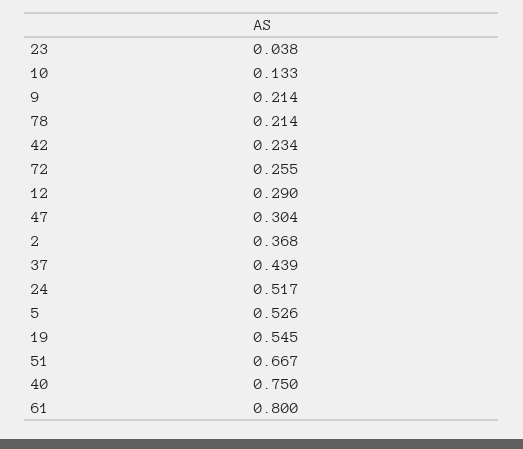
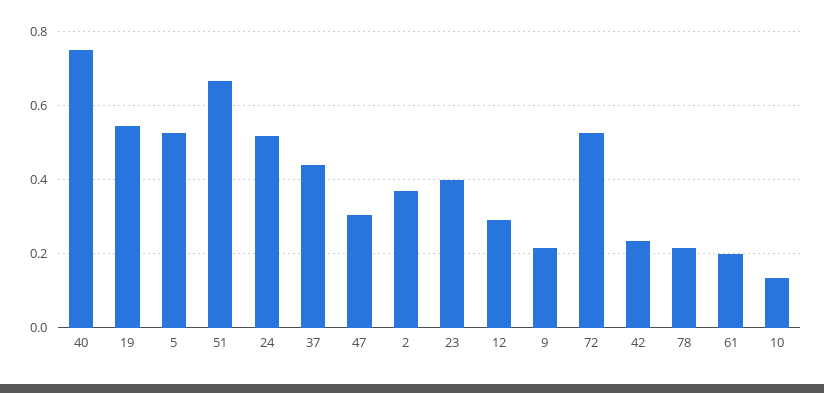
  {
-   "23": 0.038,
+   "23": 0.4,
    "10": 0.133,
    "9": 0.214,
    "78": 0.214,
    "42": 0.234,
-   "72": 0.255,
+   "72": 0.52,
    "12": 0.29,
    "47": 0.304,
    "2": 0.368,
    "37": 0.439,
    "24": 0.517,
    "5": 0.526,
    "19": 0.545,
    "51": 0.667,
    "40": 0.75,
-   "61": 0.8
+   "61": 0.2
  }

